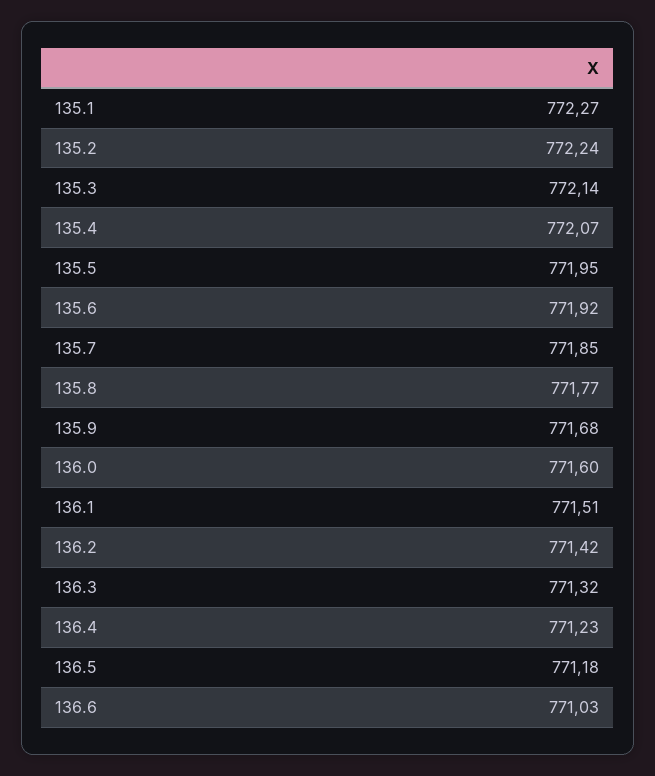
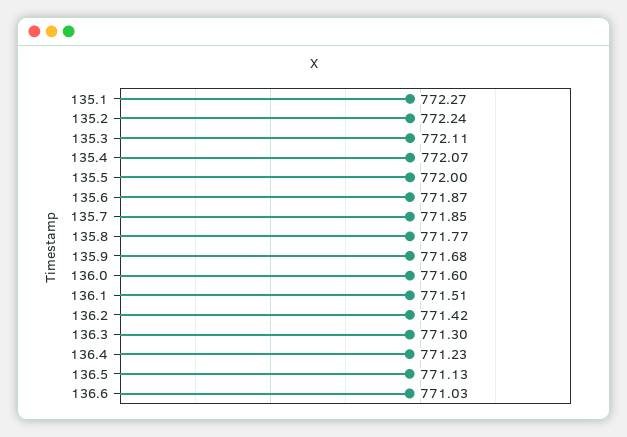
  {
    "135.1": 772.27,
    "135.2": 772.24,
-   "135.3": 772.14,
+   "135.3": 772.11,
    "135.4": 772.07,
-   "135.5": 771.95,
+   "135.5": 772,
-   "135.6": 771.92,
+   "135.6": 771.87,
    "135.7": 771.85,
    "135.8": 771.77,
    "135.9": 771.68,
    "136.0": 771.6,
    "136.1": 771.51,
    "136.2": 771.42,
-   "136.3": 771.32,
+   "136.3": 771.3,
    "136.4": 771.23,
-   "136.5": 771.18,
+   "136.5": 771.13,
    "136.6": 771.03
  }

